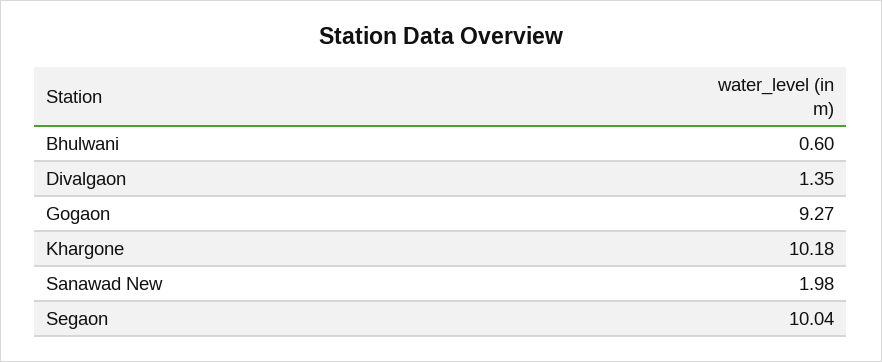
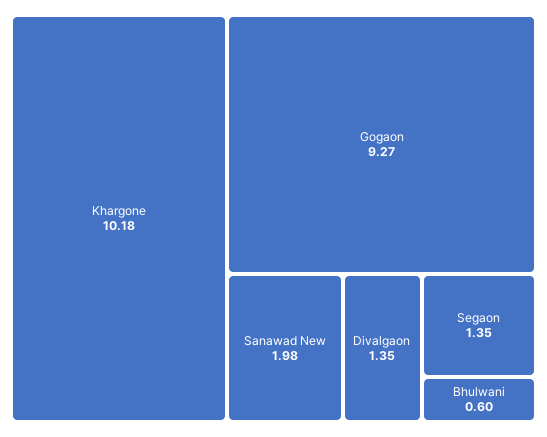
  {
    "Bhulwani": 0.6,
    "Divalgaon": 1.35,
    "Gogaon": 9.27,
    "Khargone": 10.18,
    "Sanawad New": 1.98,
-   "Segaon": 10.04
+   "Segaon": 1.35
  }

